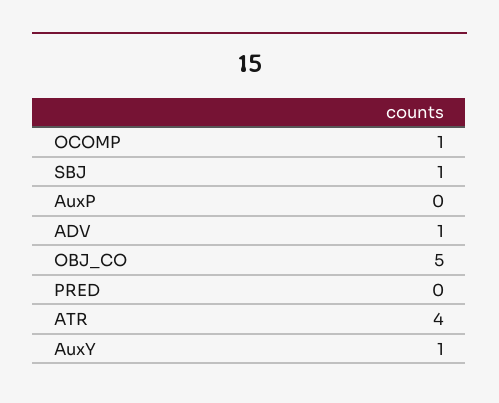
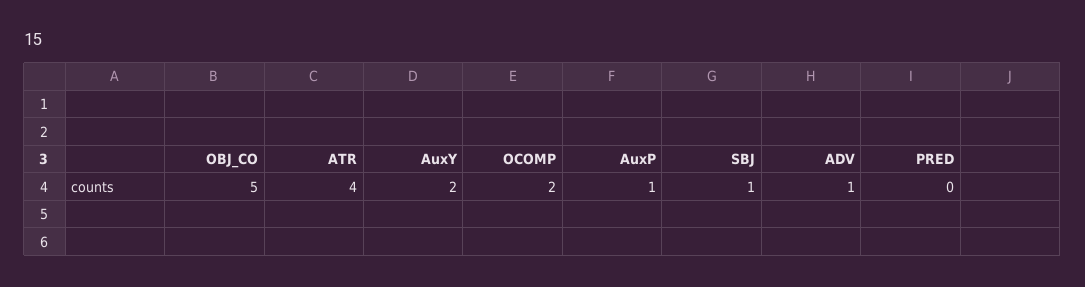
  {
-   "OCOMP": 1,
+   "OCOMP": 2,
    "SBJ": 1,
-   "AuxP": 0,
+   "AuxP": 1,
    "ADV": 1,
    "OBJ_CO": 5,
    "PRED": 0,
    "ATR": 4,
-   "AuxY": 1
+   "AuxY": 2
  }

